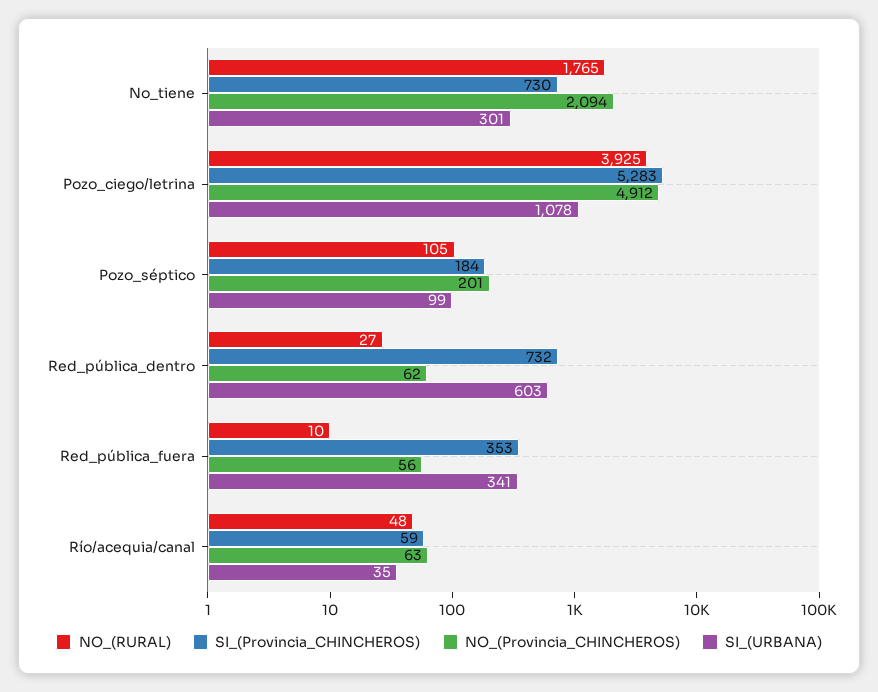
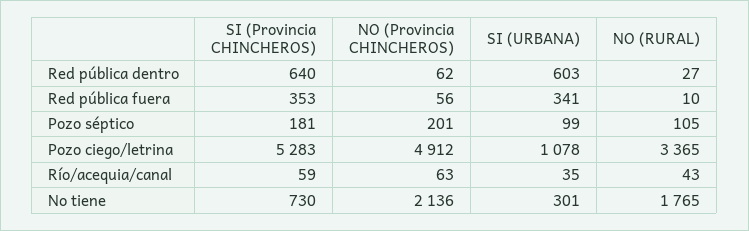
  {
    "NO_(RURAL)": {
      "No_tiene": 1765,
-     "Pozo_ciego/letrina": 3925,
+     "Pozo_ciego/letrina": 3365,
      "Pozo_séptico": 105,
      "Red_pública_dentro": 27,
      "Red_pública_fuera": 10,
-     "Río/acequia/canal": 48
+     "Río/acequia/canal": 43
    },
    "SI_(Provincia_CHINCHEROS)": {
      "No_tiene": 730,
      "Pozo_ciego/letrina": 5283,
-     "Pozo_séptico": 184,
+     "Pozo_séptico": 181,
-     "Red_pública_dentro": 732,
+     "Red_pública_dentro": 640,
      "Red_pública_fuera": 353,
      "Río/acequia/canal": 59
    },
    "NO_(Provincia_CHINCHEROS)": {
-     "No_tiene": 2094,
+     "No_tiene": 2136,
      "Pozo_ciego/letrina": 4912,
      "Pozo_séptico": 201,
      "Red_pública_dentro": 62,
      "Red_pública_fuera": 56,
      "Río/acequia/canal": 63
    },
    "SI_(URBANA)": {
      "No_tiene": 301,
      "Pozo_ciego/letrina": 1078,
      "Pozo_séptico": 99,
      "Red_pública_dentro": 603,
      "Red_pública_fuera": 341,
      "Río/acequia/canal": 35
    }
  }

